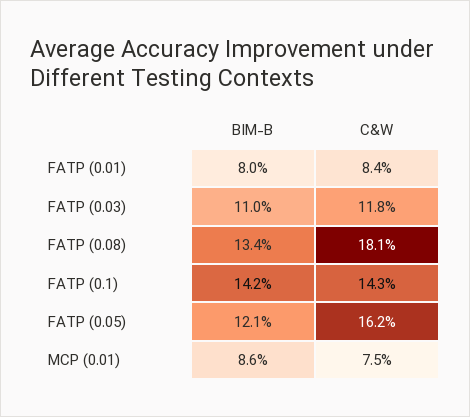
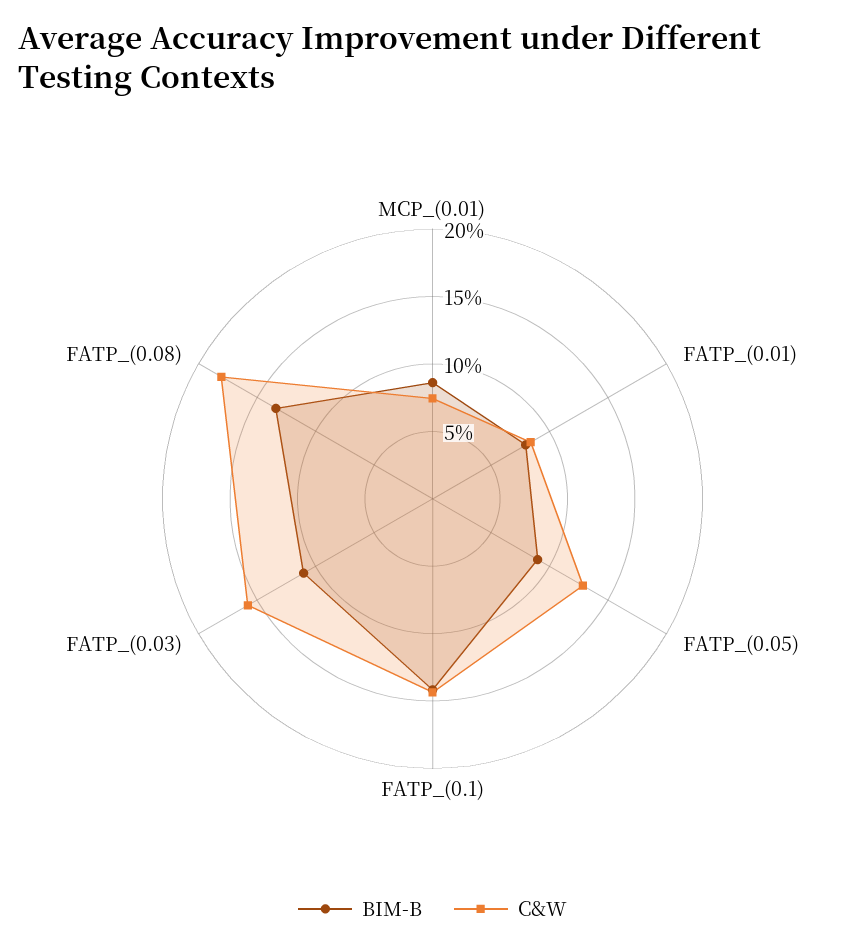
  {
    "BIM-B": {
      "FATP (0.01)": 8,
      "FATP (0.03)": 11,
      "FATP (0.08)": 13.4,
      "FATP (0.1)": 14.2,
-     "FATP (0.05)": 12.1,
+     "FATP (0.05)": 9,
      "MCP (0.01)": 8.6
    },
    "C&W": {
      "FATP (0.01)": 8.4,
-     "FATP (0.03)": 11.8,
+     "FATP (0.03)": 16,
      "FATP (0.08)": 18.1,
      "FATP (0.1)": 14.3,
-     "FATP (0.05)": 16.2,
+     "FATP (0.05)": 13,
      "MCP (0.01)": 7.5
    }
  }

